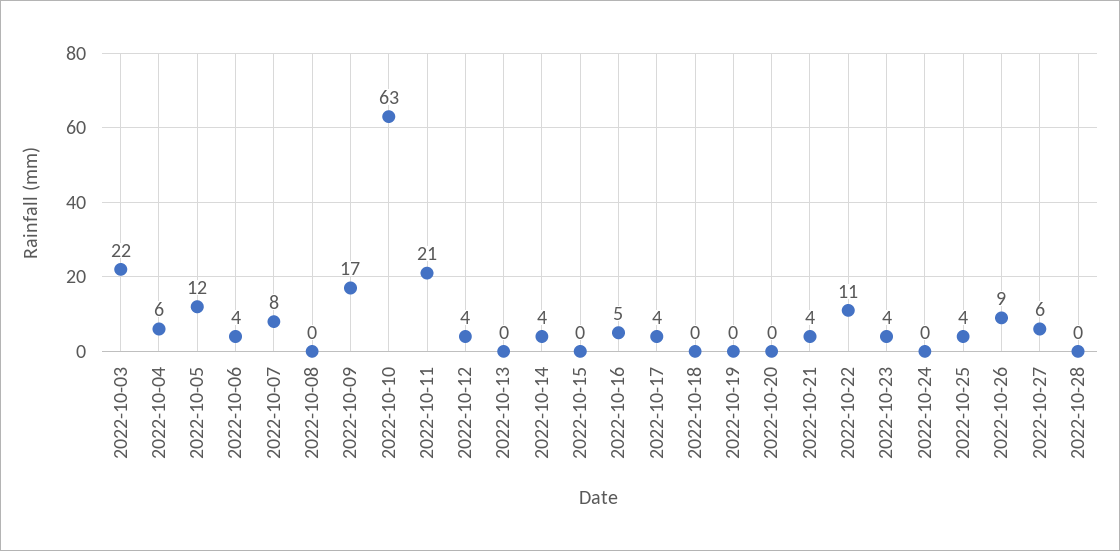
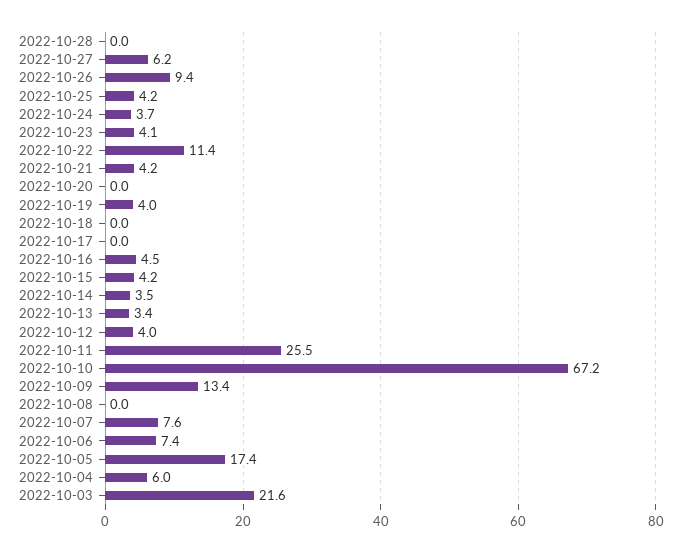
  {
    "2022-10-03": 21.6,
    "2022-10-04": 6,
-   "2022-10-05": 12,
+   "2022-10-05": 17.4,
-   "2022-10-06": 4,
+   "2022-10-06": 7.4,
    "2022-10-07": 7.6,
    "2022-10-08": 0,
-   "2022-10-09": 17,
+   "2022-10-09": 13.4,
-   "2022-10-10": 63,
+   "2022-10-10": 67.2,
-   "2022-10-11": 21,
+   "2022-10-11": 25.5,
    "2022-10-12": 4,
-   "2022-10-13": 0,
+   "2022-10-13": 3.4,
    "2022-10-14": 3.5,
-   "2022-10-15": 0,
+   "2022-10-15": 4.2,
    "2022-10-16": 4.5,
-   "2022-10-17": 4,
+   "2022-10-17": 0,
    "2022-10-18": 0,
-   "2022-10-19": 0,
+   "2022-10-19": 4,
    "2022-10-20": 0,
    "2022-10-21": 4.2,
    "2022-10-22": 11.4,
    "2022-10-23": 4.1,
-   "2022-10-24": 0,
+   "2022-10-24": 3.7,
    "2022-10-25": 4.2,
    "2022-10-26": 9.4,
    "2022-10-27": 6.2,
    "2022-10-28": 0
  }

